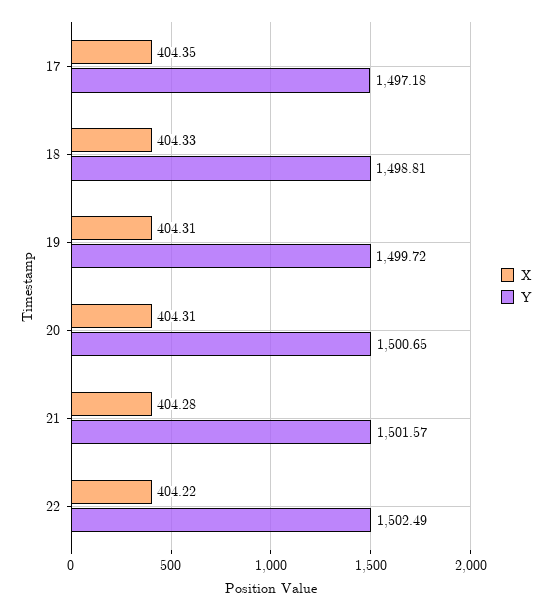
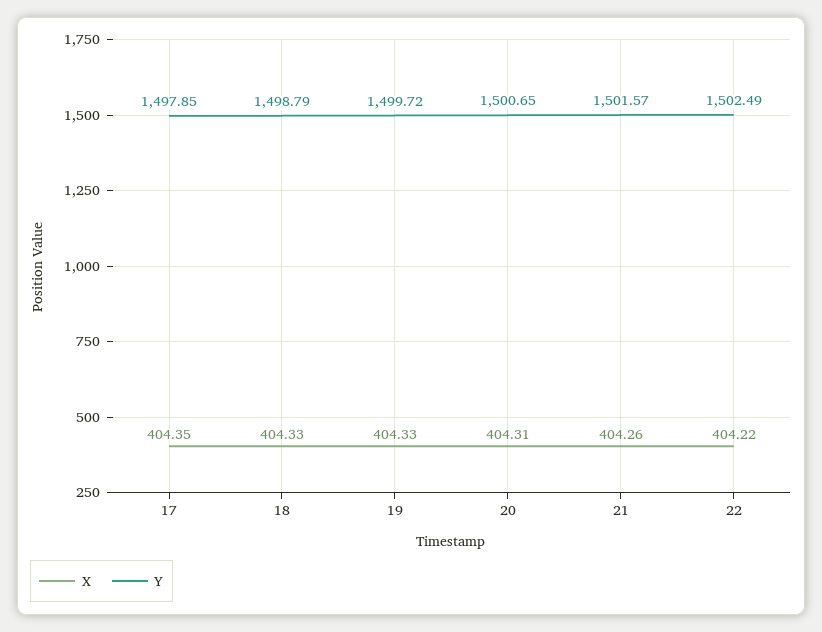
  {
    "X": {
      "17": 404.35,
      "18": 404.33,
-     "19": 404.31,
+     "19": 404.33,
      "20": 404.31,
-     "21": 404.28,
+     "21": 404.26,
      "22": 404.22
    },
    "Y": {
-     "17": 1497.18,
+     "17": 1497.85,
-     "18": 1498.81,
+     "18": 1498.79,
      "19": 1499.72,
      "20": 1500.65,
      "21": 1501.57,
      "22": 1502.49
    }
  }

